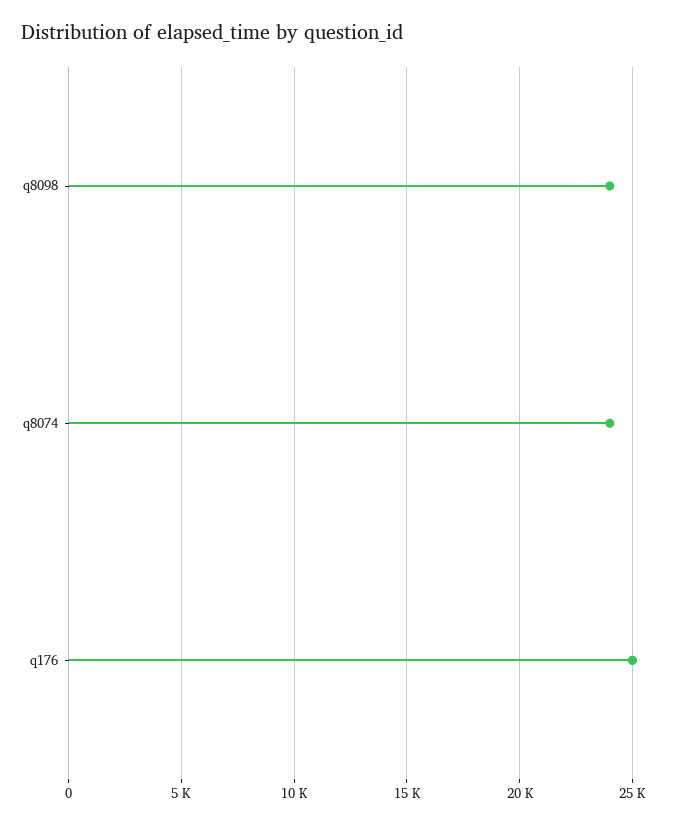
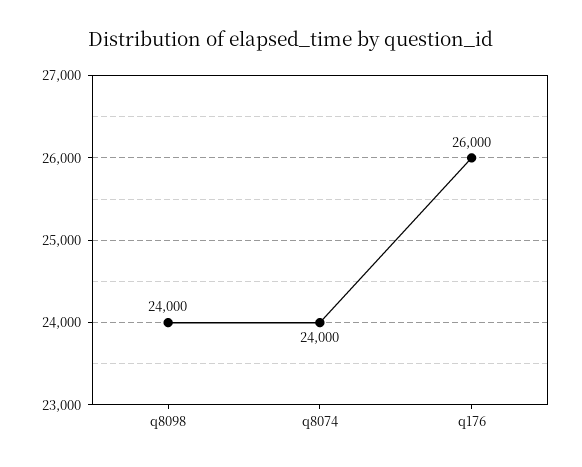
  {
    "q8098": 24000,
    "q8074": 24000,
-   "q176": 25000
+   "q176": 26000
  }

